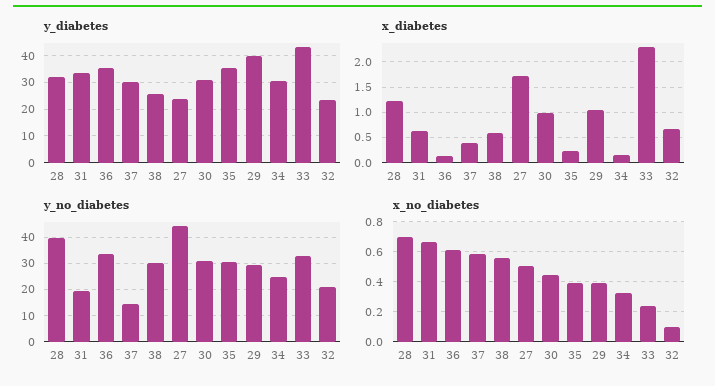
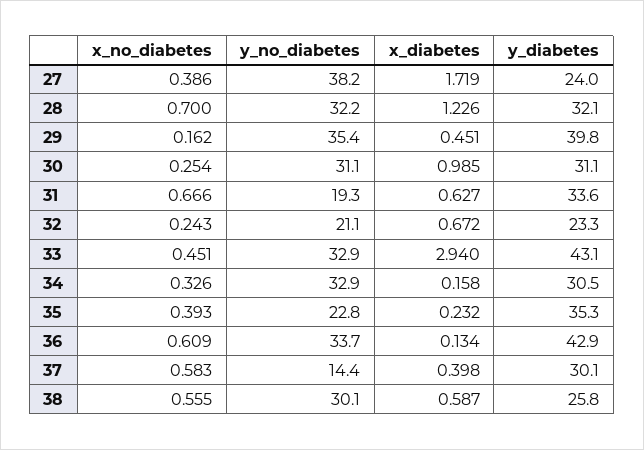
  {
    "y_diabetes": {
      "28": 32.1,
      "31": 33.6,
-     "36": 35,
+     "36": 42.9,
      "37": 30.1,
      "38": 25.8,
      "27": 24,
      "30": 31.1,
      "35": 35.3,
      "29": 39.8,
      "34": 30.5,
      "33": 43.1,
      "32": 23.3
    },
    "x_diabetes": {
      "28": 1.226,
      "31": 0.627,
      "36": 0.134,
      "37": 0.398,
      "38": 0.587,
      "27": 1.719,
      "30": 0.985,
      "35": 0.232,
-     "29": 1,
+     "29": 0.451,
      "34": 0.158,
-     "33": 2.25,
+     "33": 2.94,
      "32": 0.672
    },
    "y_no_diabetes": {
-     "28": 40,
+     "28": 32.2,
      "31": 19.3,
      "36": 33.7,
      "37": 14.4,
      "38": 30.1,
-     "27": 45,
+     "27": 38.2,
      "30": 31.1,
-     "35": 30,
+     "35": 22.8,
-     "29": 30,
+     "29": 35.4,
-     "34": 25,
+     "34": 32.9,
      "33": 32.9,
      "32": 21.1
    },
    "x_no_diabetes": {
      "28": 0.7,
      "31": 0.666,
      "36": 0.609,
      "37": 0.583,
      "38": 0.555,
-     "27": 0.5,
+     "27": 0.386,
-     "30": 0.45,
+     "30": 0.254,
      "35": 0.393,
-     "29": 0.4,
+     "29": 0.162,
      "34": 0.326,
-     "33": 0.25,
+     "33": 0.451,
-     "32": 0.1
+     "32": 0.243
    }
  }

